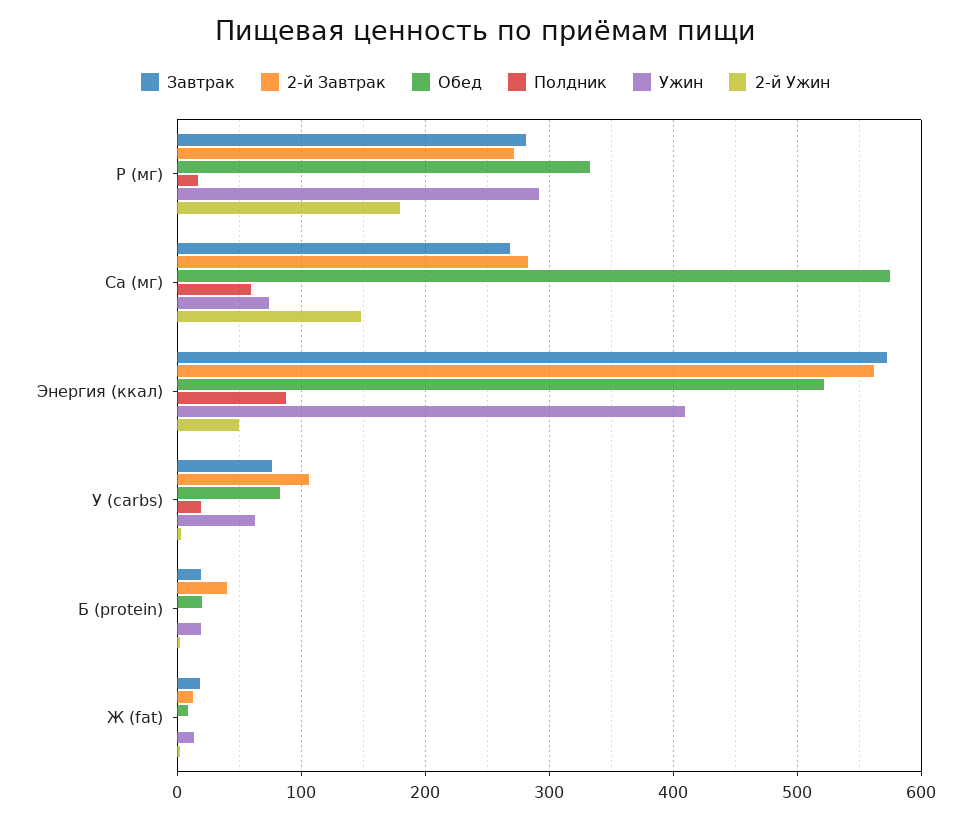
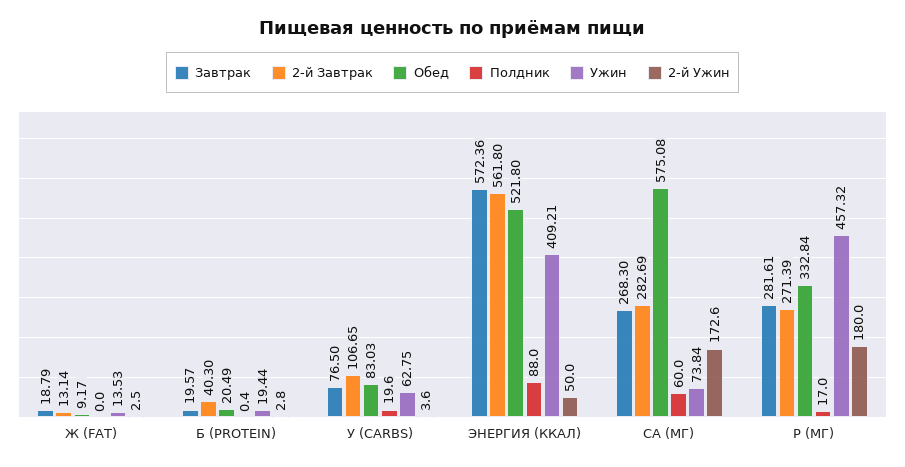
  {
    "Завтрак": {
      "P (мг)": 281.61,
      "Ca (мг)": 268.3,
      "Энергия (ккал)": 572.36,
      "У (carbs)": 76.5,
      "Б (protein)": 19.57,
      "Ж (fat)": 18.79
    },
    "2-й Завтрак": {
      "P (мг)": 271.39,
      "Ca (мг)": 282.69,
      "Энергия (ккал)": 561.8,
      "У (carbs)": 106.65,
      "Б (protein)": 40.3,
      "Ж (fat)": 13.14
    },
    "Обед": {
      "P (мг)": 332.84,
      "Ca (мг)": 575.08,
      "Энергия (ккал)": 521.8,
      "У (carbs)": 83.03,
      "Б (protein)": 20.49,
      "Ж (fat)": 9.17
    },
    "Полдник": {
      "P (мг)": 17,
      "Ca (мг)": 60,
      "Энергия (ккал)": 88,
      "У (carbs)": 19.6,
      "Б (protein)": 0.4,
      "Ж (fat)": 0
    },
    "Ужин": {
-     "P (мг)": 290,
+     "P (мг)": 457.32,
      "Ca (мг)": 73.84,
      "Энергия (ккал)": 409.21,
      "У (carbs)": 62.75,
      "Б (protein)": 19.44,
      "Ж (fat)": 13.53
    },
    "2-й Ужин": {
      "P (мг)": 180,
-     "Ca (мг)": 150,
+     "Ca (мг)": 172.6,
      "Энергия (ккал)": 50,
      "У (carbs)": 3.6,
      "Б (protein)": 2.8,
      "Ж (fat)": 2.5
    }
  }

